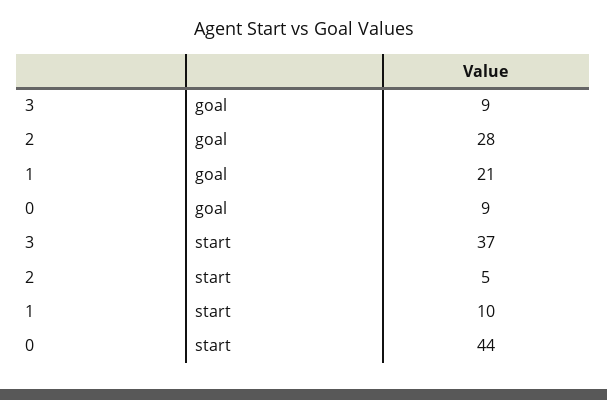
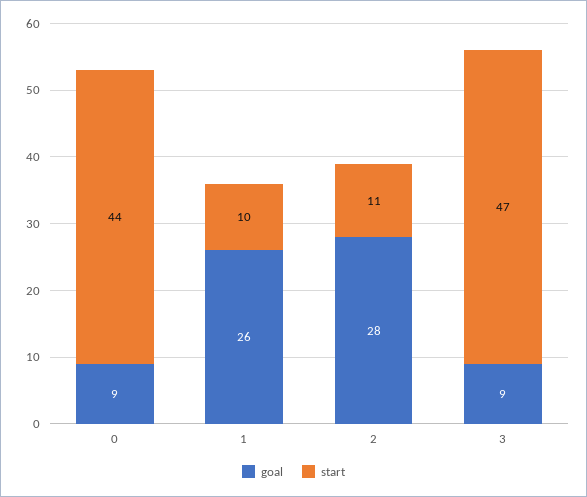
  {
    "goal": {
      "3": 9,
      "2": 28,
-     "1": 21,
+     "1": 26,
      "0": 9
    },
    "start": {
-     "3": 37,
+     "3": 47,
-     "2": 5,
+     "2": 11,
      "1": 10,
      "0": 44
    }
  }

